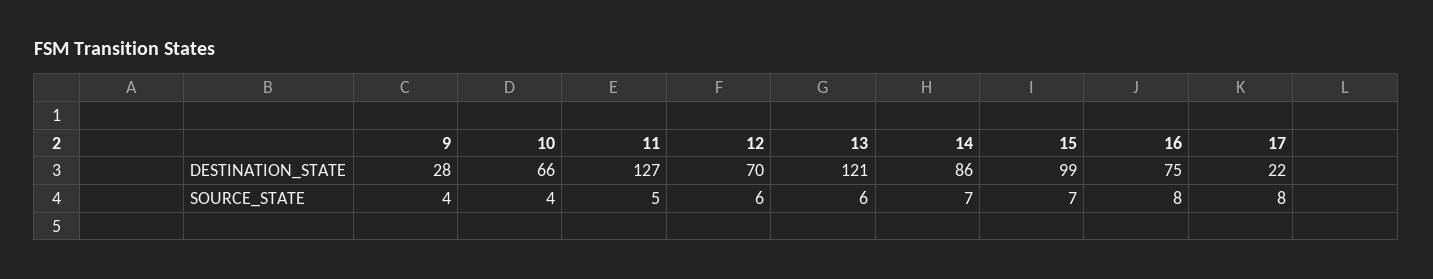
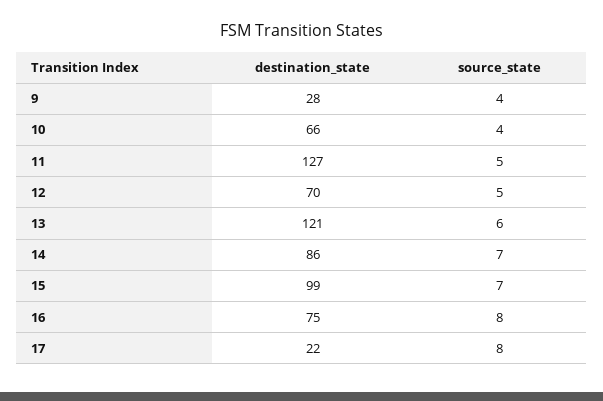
  {
    "9": {
      "DESTINATION_STATE": 28,
      "SOURCE_STATE": 4
    },
    "10": {
      "DESTINATION_STATE": 66,
      "SOURCE_STATE": 4
    },
    "11": {
      "DESTINATION_STATE": 127,
      "SOURCE_STATE": 5
    },
    "12": {
      "DESTINATION_STATE": 70,
-     "SOURCE_STATE": 6
+     "SOURCE_STATE": 5
    },
    "13": {
      "DESTINATION_STATE": 121,
      "SOURCE_STATE": 6
    },
    "14": {
      "DESTINATION_STATE": 86,
      "SOURCE_STATE": 7
    },
    "15": {
      "DESTINATION_STATE": 99,
      "SOURCE_STATE": 7
    },
    "16": {
      "DESTINATION_STATE": 75,
      "SOURCE_STATE": 8
    },
    "17": {
      "DESTINATION_STATE": 22,
      "SOURCE_STATE": 8
    }
  }

